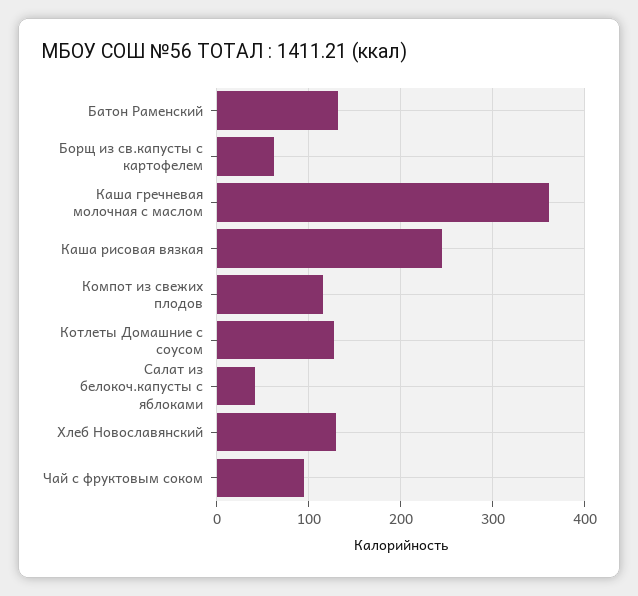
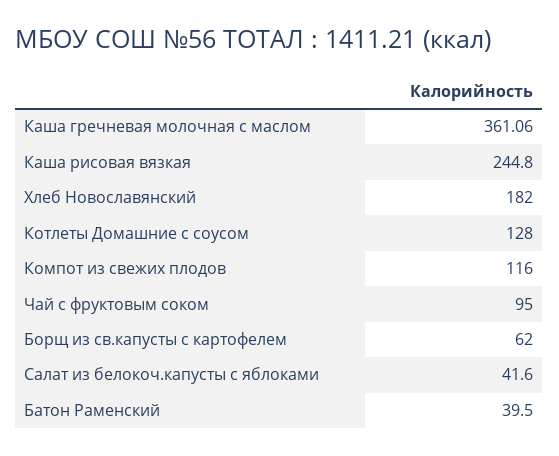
  {
-   "Батон Раменский": 130,
+   "Батон Раменский": 39.5,
    "Борщ из св.капусты с картофелем": 62,
    "Каша гречневая молочная с маслом": 361.06,
    "Каша рисовая вязкая": 244.8,
    "Компот из свежих плодов": 116,
    "Котлеты Домашние с соусом": 128,
    "Салат из белокоч.капусты с яблоками": 41.6,
-   "Хлеб Новославянский": 130,
+   "Хлеб Новославянский": 182,
    "Чай с фруктовым соком": 95
  }

